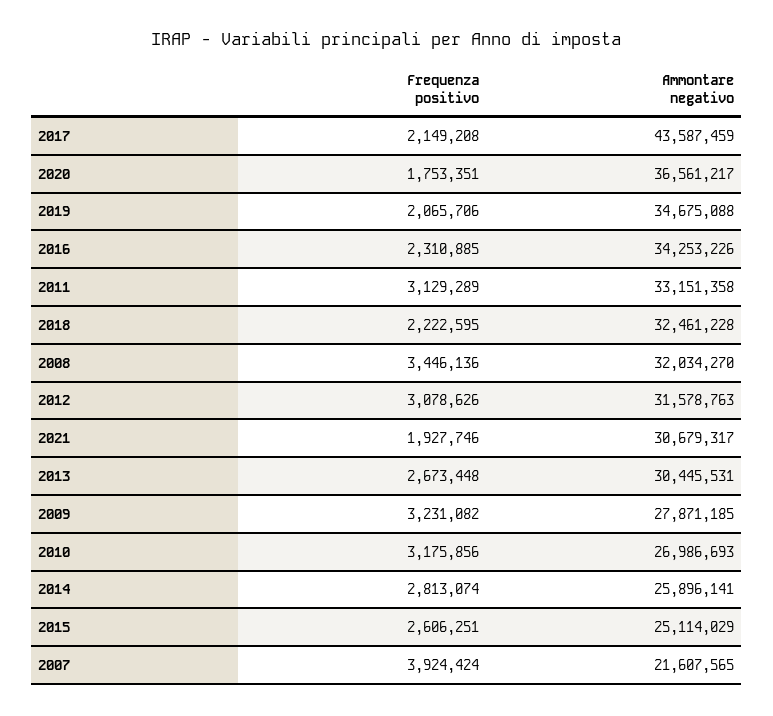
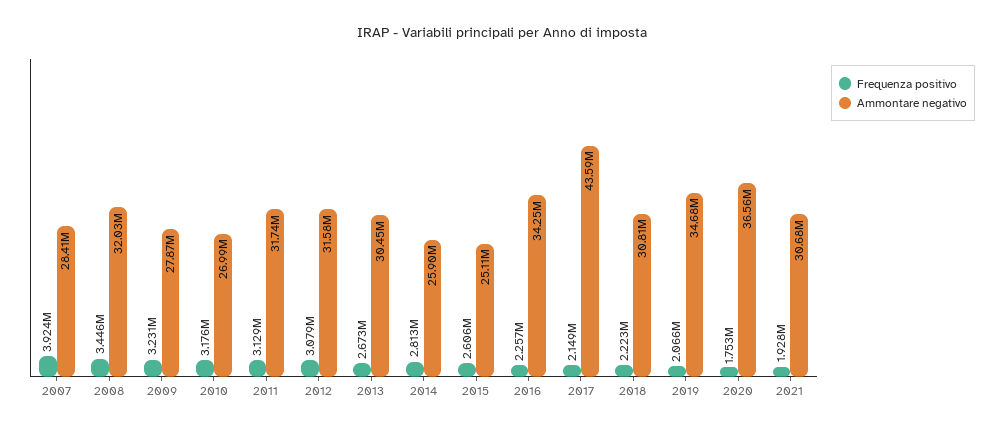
  {
    "Frequenza positivo": {
      "2017": 2149208,
      "2020": 1753351,
      "2019": 2065706,
-     "2016": 2310885,
+     "2016": 2257000,
      "2011": 3129289,
      "2018": 2222595,
      "2008": 3446136,
      "2012": 3078626,
      "2021": 1927746,
      "2013": 2673448,
      "2009": 3231082,
      "2010": 3175856,
      "2014": 2813074,
      "2015": 2606251,
      "2007": 3924424
    },
    "Ammontare negativo": {
      "2017": 43587459,
      "2020": 36561217,
      "2019": 34675088,
      "2016": 34253226,
-     "2011": 33151358,
+     "2011": 31740000,
-     "2018": 32461228,
+     "2018": 30810000,
      "2008": 32034270,
      "2012": 31578763,
      "2021": 30679317,
      "2013": 30445531,
      "2009": 27871185,
      "2010": 26986693,
      "2014": 25896141,
      "2015": 25114029,
-     "2007": 21607565
+     "2007": 28410000
    }
  }

